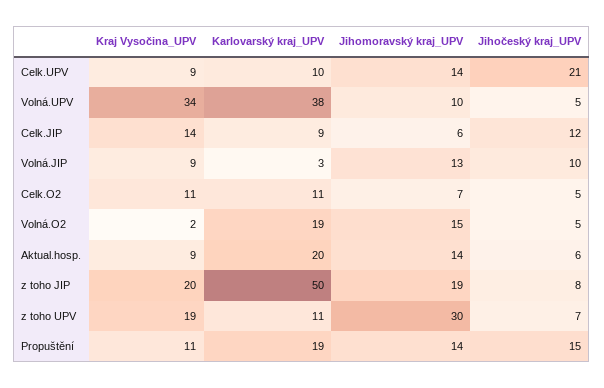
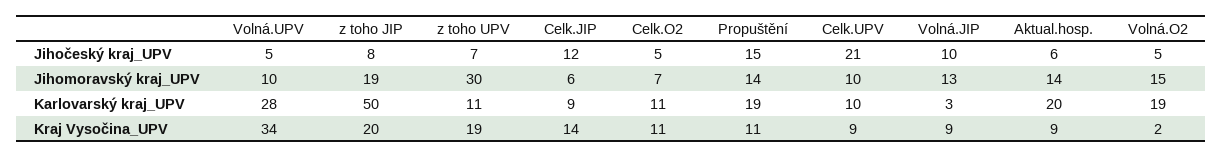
  {
    "Kraj Vysočina_UPV": {
      "Celk.UPV": 9,
      "Volná.UPV": 34,
      "Celk.JIP": 14,
      "Volná.JIP": 9,
      "Celk.O2": 11,
      "Volná.O2": 2,
      "Aktual.hosp.": 9,
      "z toho JIP": 20,
      "z toho UPV": 19,
      "Propuštění": 11
    },
    "Karlovarský kraj_UPV": {
      "Celk.UPV": 10,
-     "Volná.UPV": 38,
+     "Volná.UPV": 28,
      "Celk.JIP": 9,
      "Volná.JIP": 3,
      "Celk.O2": 11,
      "Volná.O2": 19,
      "Aktual.hosp.": 20,
      "z toho JIP": 50,
      "z toho UPV": 11,
      "Propuštění": 19
    },
    "Jihomoravský kraj_UPV": {
-     "Celk.UPV": 14,
+     "Celk.UPV": 10,
      "Volná.UPV": 10,
      "Celk.JIP": 6,
      "Volná.JIP": 13,
      "Celk.O2": 7,
      "Volná.O2": 15,
      "Aktual.hosp.": 14,
      "z toho JIP": 19,
      "z toho UPV": 30,
      "Propuštění": 14
    },
    "Jihočeský kraj_UPV": {
      "Celk.UPV": 21,
      "Volná.UPV": 5,
      "Celk.JIP": 12,
      "Volná.JIP": 10,
      "Celk.O2": 5,
      "Volná.O2": 5,
      "Aktual.hosp.": 6,
      "z toho JIP": 8,
      "z toho UPV": 7,
      "Propuštění": 15
    }
  }

